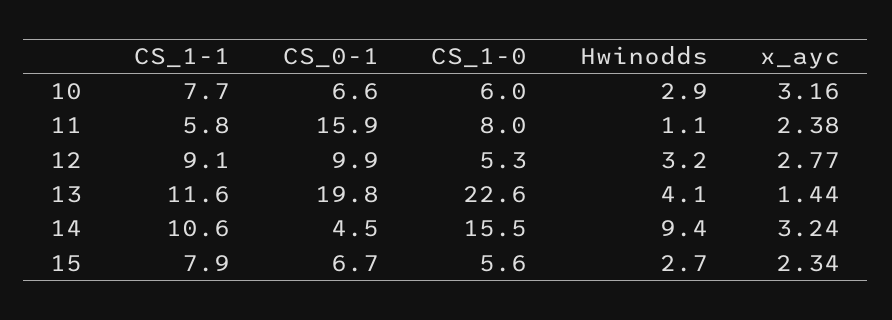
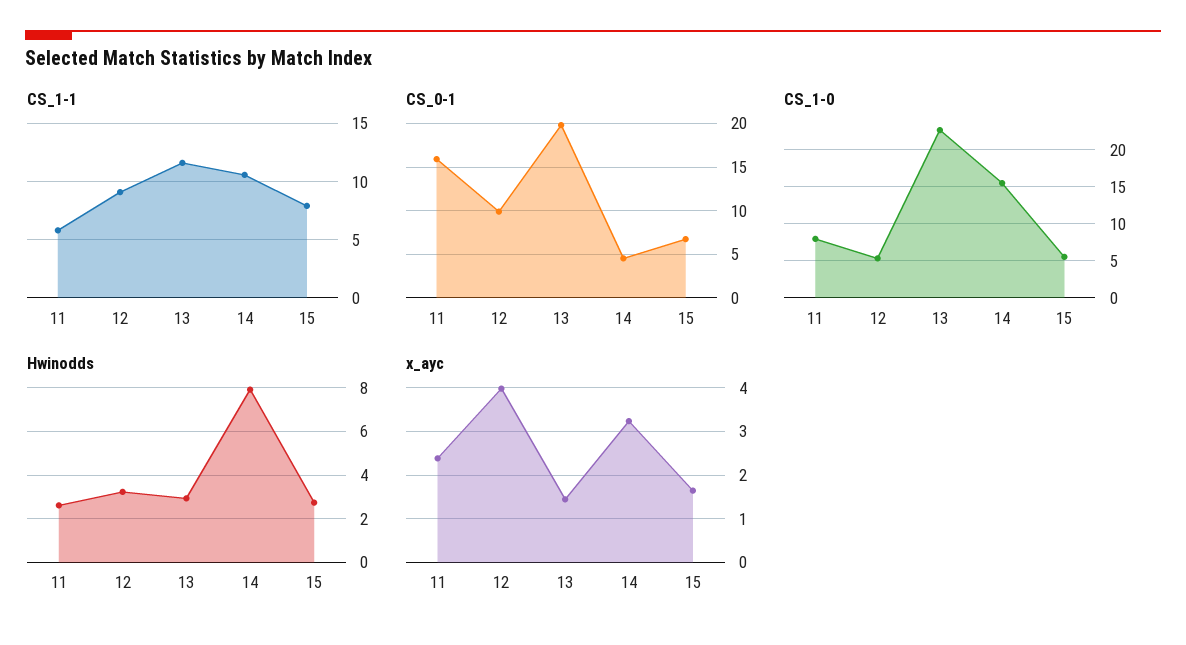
  {
    "CS_1-1": {
-     "10": 7.7,
      "11": 5.8,
      "12": 9.1,
      "13": 11.6,
      "14": 10.6,
      "15": 7.9
    },
    "CS_0-1": {
-     "10": 6.6,
      "11": 15.9,
      "12": 9.9,
      "13": 19.8,
      "14": 4.5,
      "15": 6.7
    },
    "CS_1-0": {
-     "10": 6,
      "11": 8,
      "12": 5.3,
      "13": 22.6,
      "14": 15.5,
      "15": 5.6
    },
    "Hwinodds": {
-     "10": 2.9,
-     "11": 1.1,
+     "11": 2.5,
      "12": 3.2,
-     "13": 4.1,
+     "13": 3,
-     "14": 9.4,
+     "14": 8,
      "15": 2.7
    },
    "x_ayc": {
-     "10": 3.16,
      "11": 2.38,
-     "12": 2.77,
+     "12": 4,
      "13": 1.44,
      "14": 3.24,
-     "15": 2.34
+     "15": 1.6
    }
  }

